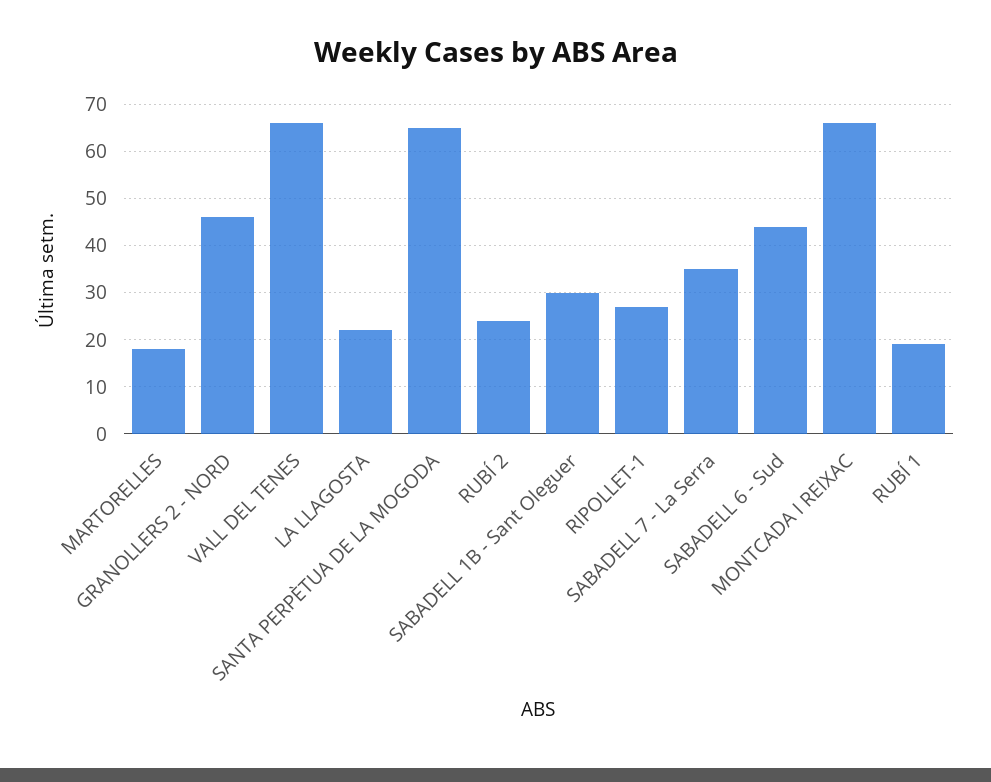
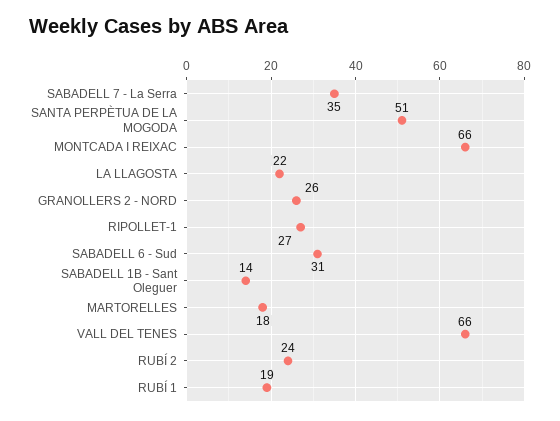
  {
    "MARTORELLES": 18,
-   "GRANOLLERS 2 - NORD": 45,
+   "GRANOLLERS 2 - NORD": 26,
    "VALL DEL TENES": 66,
    "LA LLAGOSTA": 22,
-   "SANTA PERPÈTUA DE LA MOGODA": 65,
+   "SANTA PERPÈTUA DE LA MOGODA": 51,
    "RUBÍ 2": 24,
-   "SABADELL 1B - Sant Oleguer": 30,
+   "SABADELL 1B - Sant Oleguer": 14,
    "RIPOLLET-1": 27,
    "SABADELL 7 - La Serra": 35,
-   "SABADELL 6 - Sud": 45,
+   "SABADELL 6 - Sud": 31,
    "MONTCADA I REIXAC": 66,
    "RUBÍ 1": 19
  }

